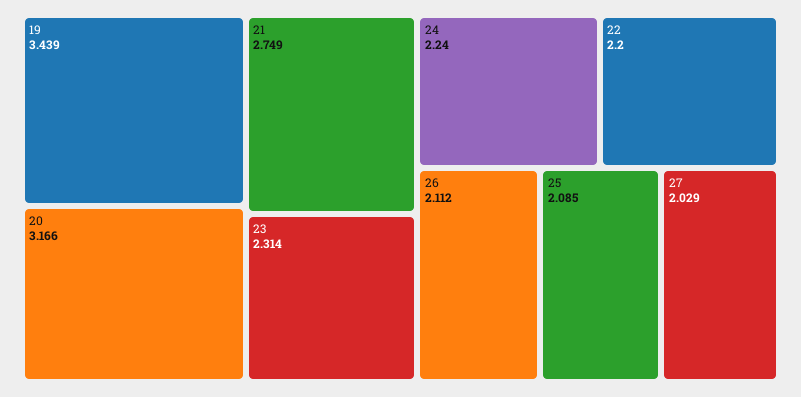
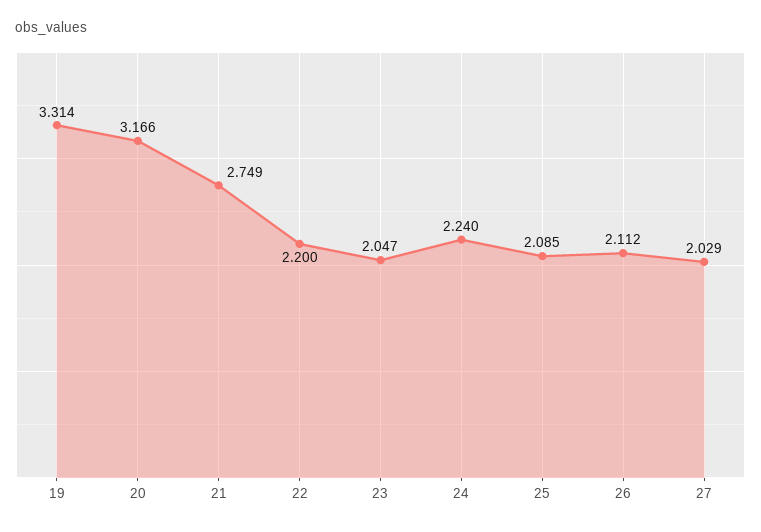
  {
-   "19": 3.439,
+   "19": 3.314,
    "20": 3.166,
    "21": 2.749,
-   "23": 2.314,
+   "23": 2.047,
    "24": 2.24,
    "22": 2.2,
    "26": 2.112,
    "25": 2.085,
    "27": 2.029
  }

